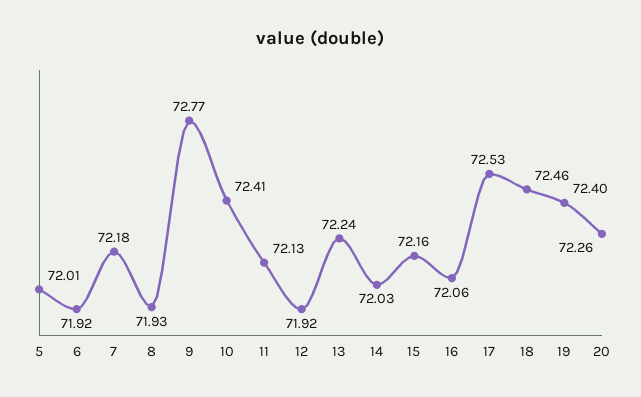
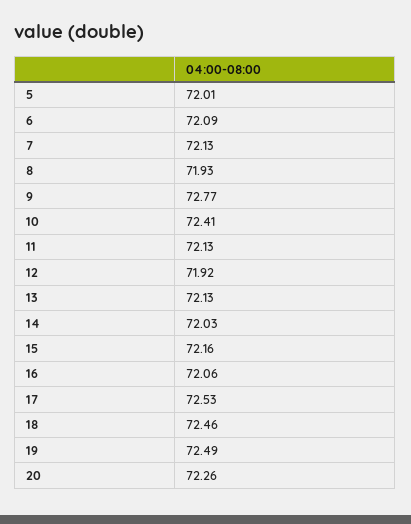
  {
    "5": 72.01,
-   "6": 71.92,
+   "6": 72.09,
-   "7": 72.18,
+   "7": 72.13,
    "8": 71.93,
    "9": 72.77,
    "10": 72.41,
    "11": 72.13,
    "12": 71.92,
-   "13": 72.24,
+   "13": 72.13,
    "14": 72.03,
    "15": 72.16,
    "16": 72.06,
    "17": 72.53,
    "18": 72.46,
-   "19": 72.4,
+   "19": 72.49,
    "20": 72.26
  }

